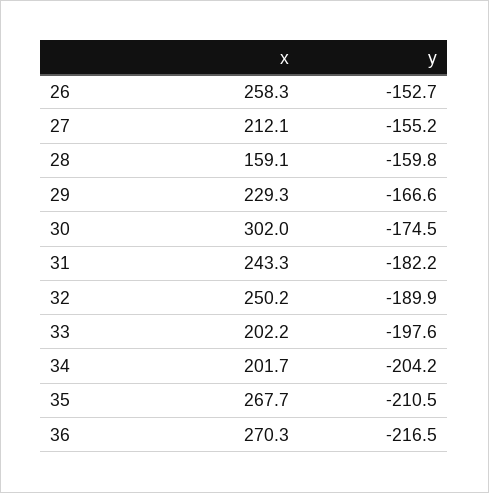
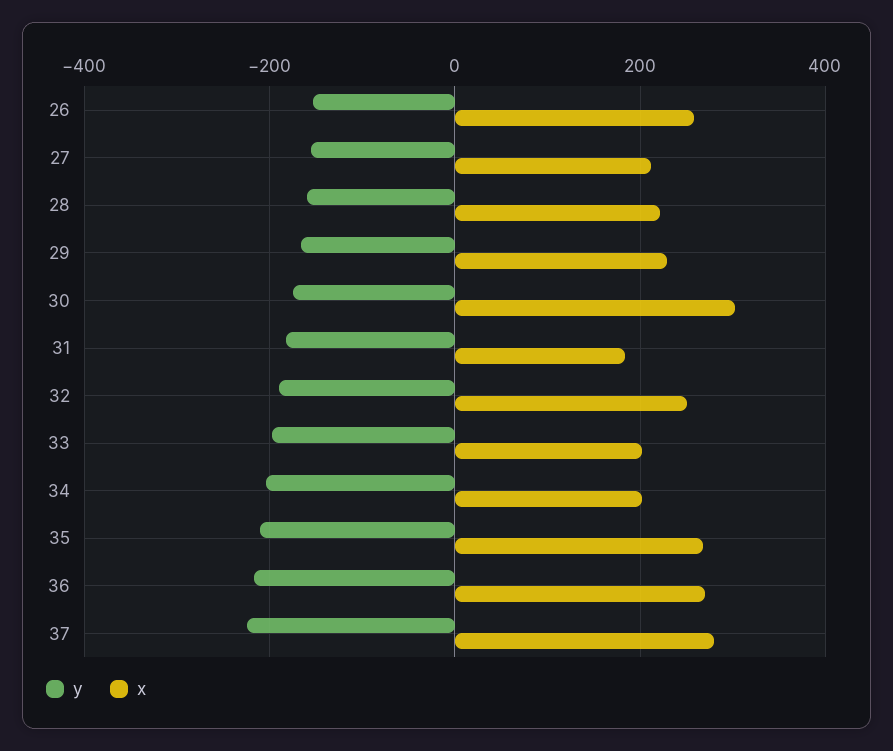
  {
    "x": {
      "26": 258.3,
      "27": 212.1,
-     "28": 159.1,
+     "28": 220,
      "29": 229.3,
      "30": 302,
-     "31": 243.3,
+     "31": 180,
      "32": 250.2,
      "33": 202.2,
      "34": 201.7,
      "35": 267.7,
-     "36": 270.3
+     "36": 270.3,
+     "37": 280
    },
    "y": {
      "26": -152.7,
      "27": -155.2,
      "28": -159.8,
      "29": -166.6,
      "30": -174.5,
      "31": -182.2,
      "32": -189.9,
      "33": -197.6,
      "34": -204.2,
      "35": -210.5,
-     "36": -216.5
+     "36": -216.5,
+     "37": -220
    }
  }

